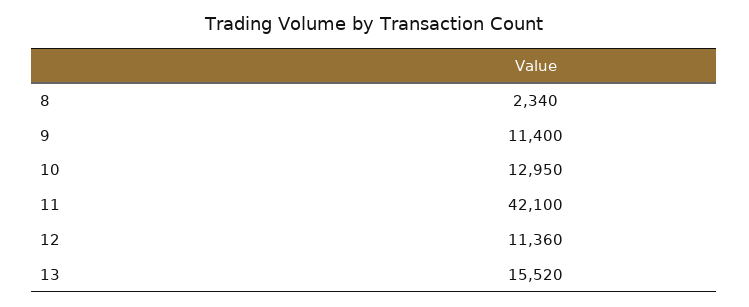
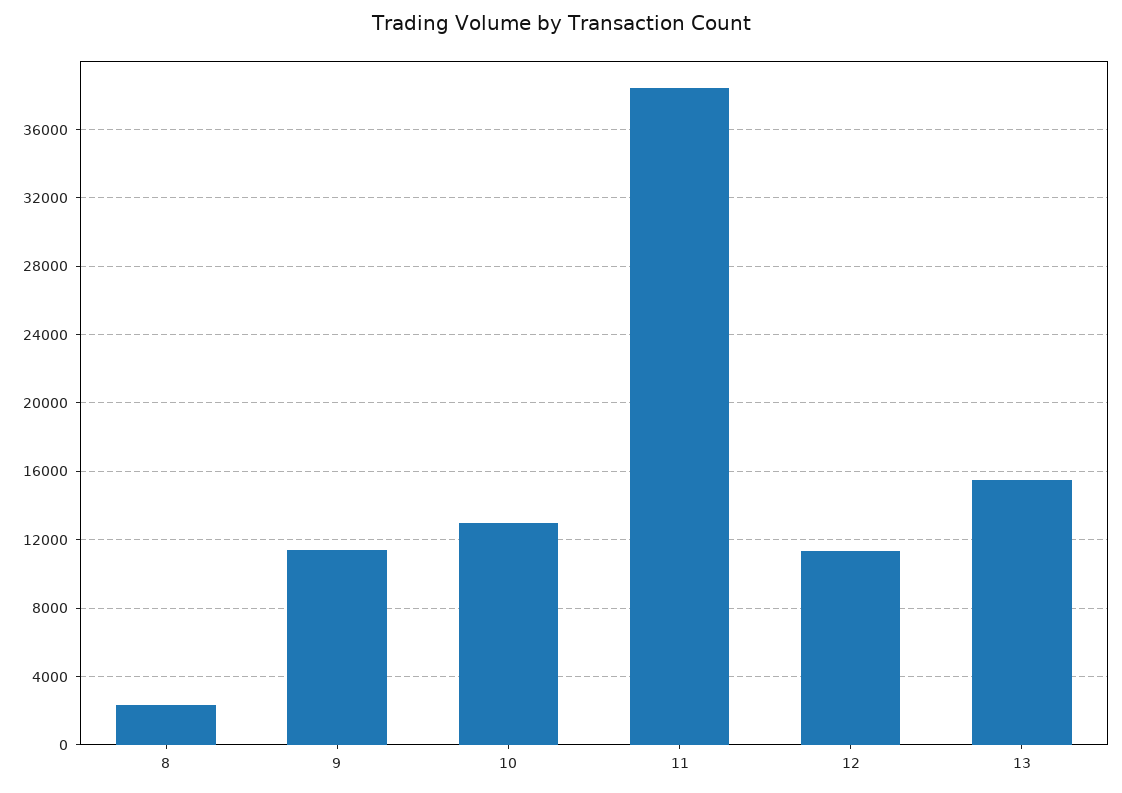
  {
    "8": 2340,
    "9": 11400,
    "10": 12950,
-   "11": 42100,
+   "11": 38500,
    "12": 11360,
    "13": 15520
  }

